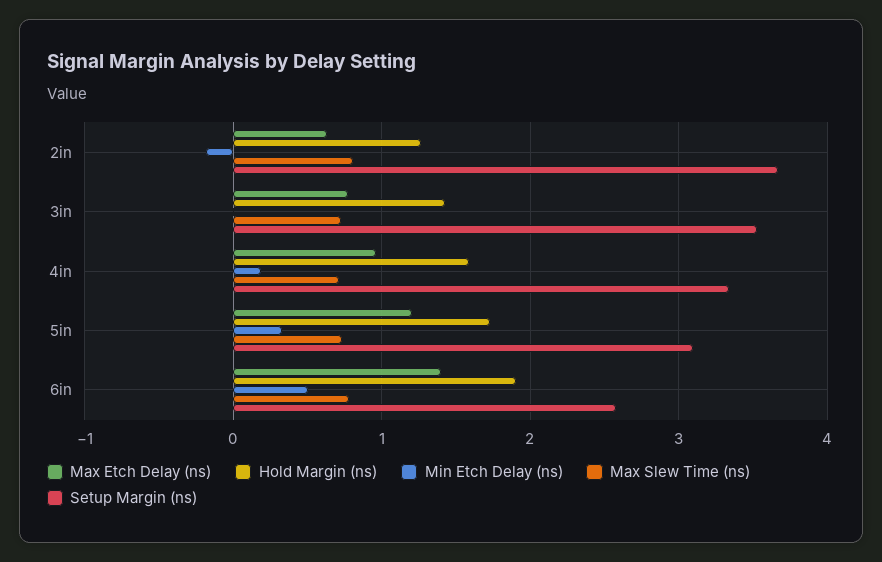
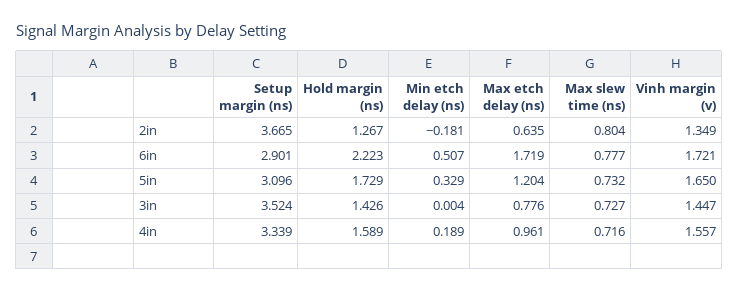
  {
    "Max Etch Delay (ns)": {
      "2in": 0.635,
      "3in": 0.776,
      "4in": 0.961,
      "5in": 1.204,
-     "6in": 1.4
+     "6in": 1.719
    },
    "Hold Margin (ns)": {
      "2in": 1.267,
      "3in": 1.426,
      "4in": 1.589,
      "5in": 1.729,
-     "6in": 1.9
+     "6in": 2.223
    },
    "Min Etch Delay (ns)": {
      "2in": -0.181,
      "3in": 0.004,
      "4in": 0.189,
      "5in": 0.329,
      "6in": 0.507
    },
    "Max Slew Time (ns)": {
      "2in": 0.804,
      "3in": 0.727,
      "4in": 0.716,
      "5in": 0.732,
      "6in": 0.777
    },
    "Setup Margin (ns)": {
      "2in": 3.665,
      "3in": 3.524,
      "4in": 3.339,
      "5in": 3.096,
-     "6in": 2.6
+     "6in": 2.901
-   }
+   },
+   "Vinh margin (v)": {
+     "2in": 1.349,
+     "6in": 1.721,
+     "5in": 1.65,
+     "3in": 1.447,
+     "4in": 1.557
+   }
  }

